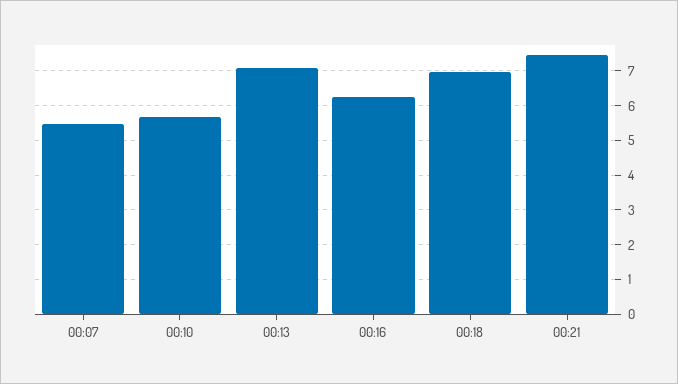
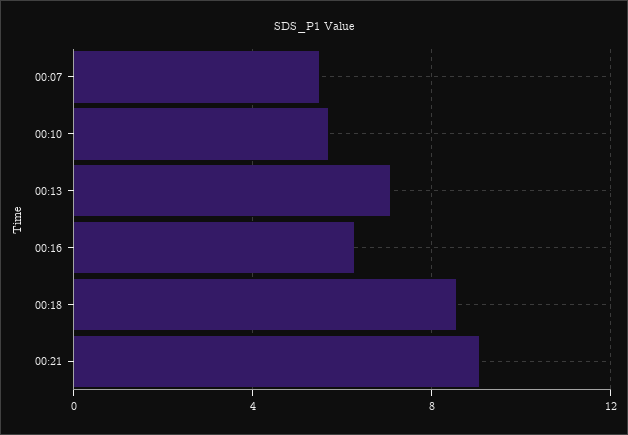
  {
    "00:07": 5.4,
    "00:10": 5.6,
    "00:13": 7,
    "00:16": 6.2,
-   "00:18": 7,
+   "00:18": 8.5,
-   "00:21": 7.4
+   "00:21": 9
  }

